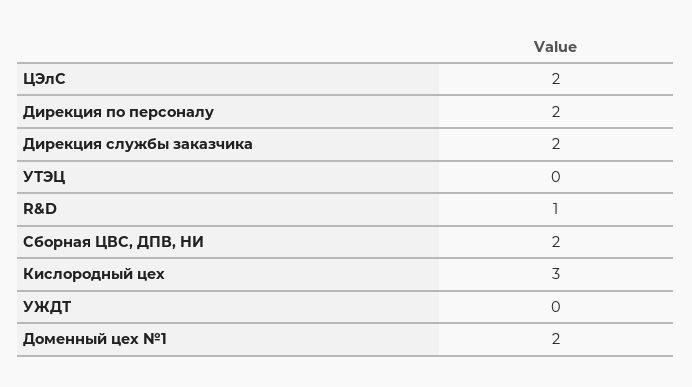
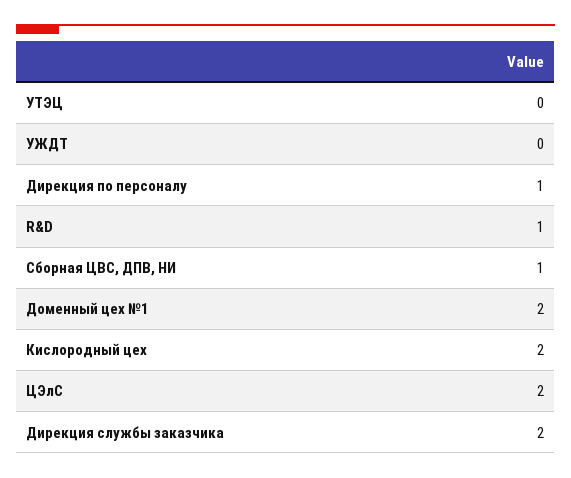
  {
    "ЦЭлС": 2,
-   "Дирекция по персоналу": 2,
+   "Дирекция по персоналу": 1,
    "Дирекция службы заказчика": 2,
    "УТЭЦ": 0,
    "R&D": 1,
-   "Сборная ЦВС, ДПВ, НИ": 2,
+   "Сборная ЦВС, ДПВ, НИ": 1,
-   "Кислородный цех": 3,
+   "Кислородный цех": 2,
    "УЖДТ": 0,
    "Доменный цех №1": 2
  }

